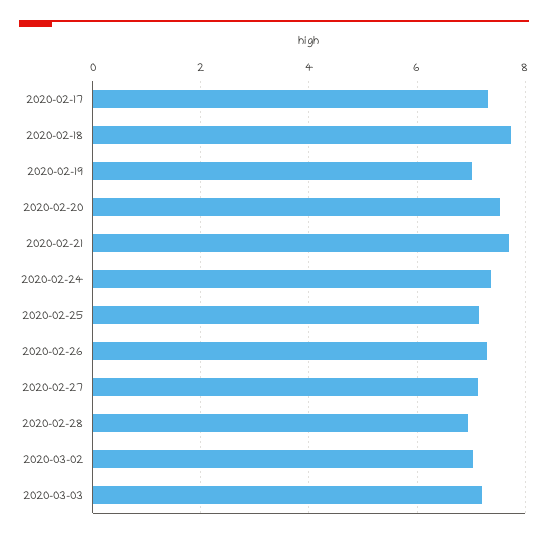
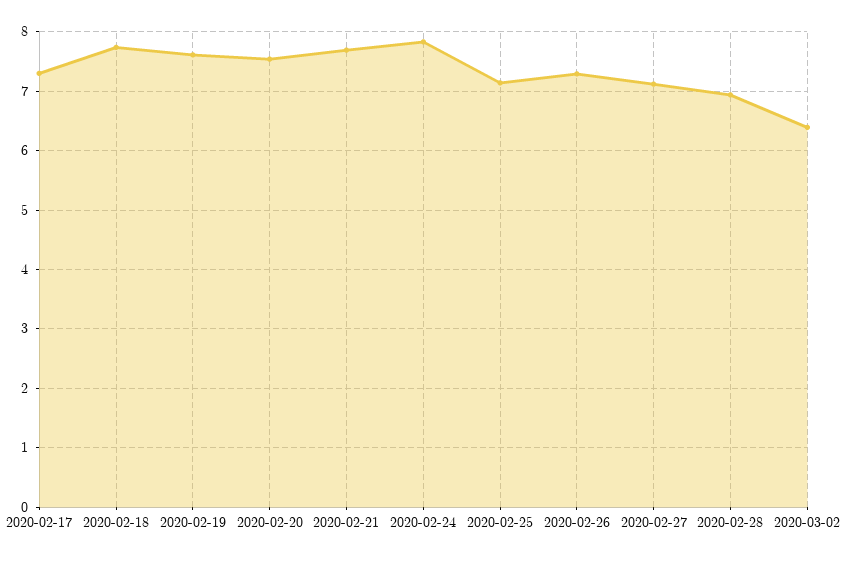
  {
    "2020-02-17": 7.4,
    "2020-02-18": 7.8,
-   "2020-02-19": 7,
+   "2020-02-19": 7.6,
    "2020-02-20": 7.6,
    "2020-02-21": 7.6,
-   "2020-02-24": 7.4,
+   "2020-02-24": 7.8,
    "2020-02-25": 7.2,
    "2020-02-26": 7.2,
    "2020-02-27": 7.2,
    "2020-02-28": 7,
-   "2020-03-02": 7,
+   "2020-03-02": 6.4
-   "2020-03-03": 7.2
  }

